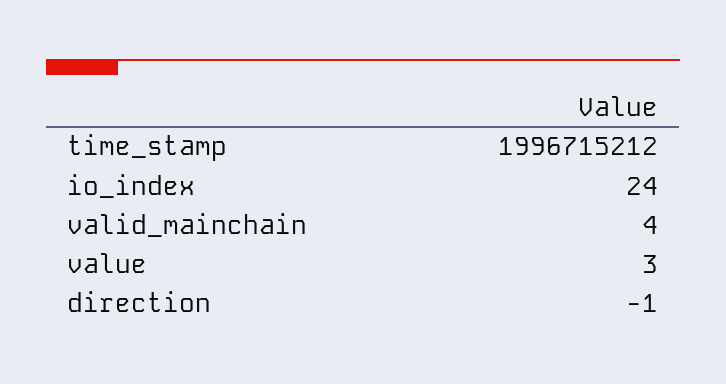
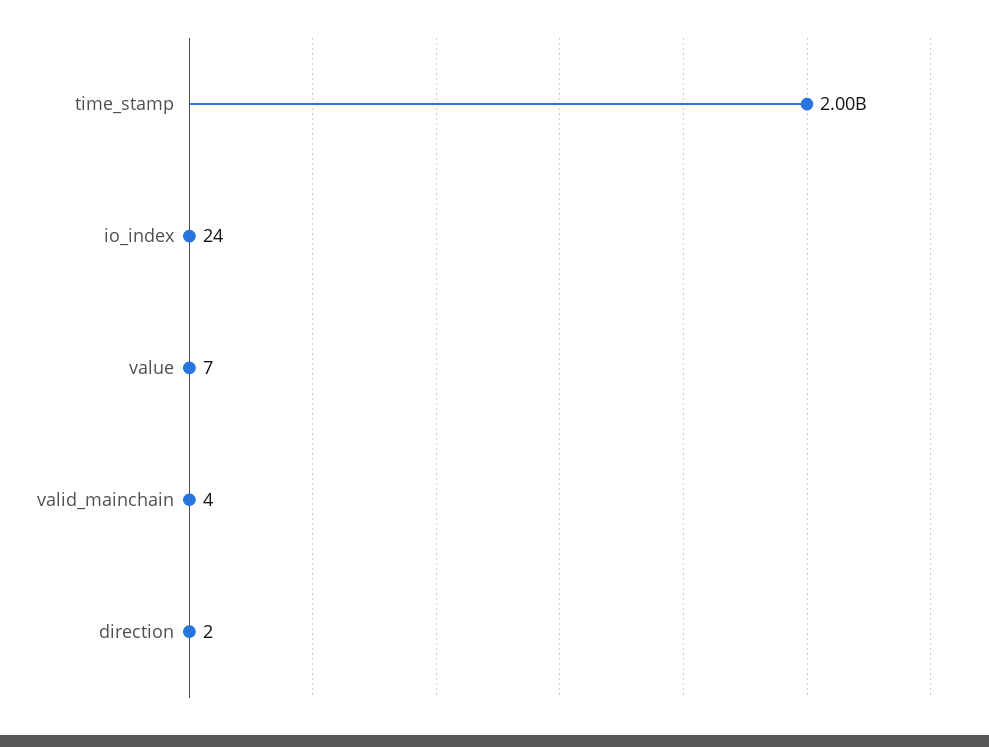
  {
    "time_stamp": 1996715212,
    "io_index": 24,
    "valid_mainchain": 4,
-   "value": 3,
+   "value": 7,
-   "direction": -1
+   "direction": 2
  }

